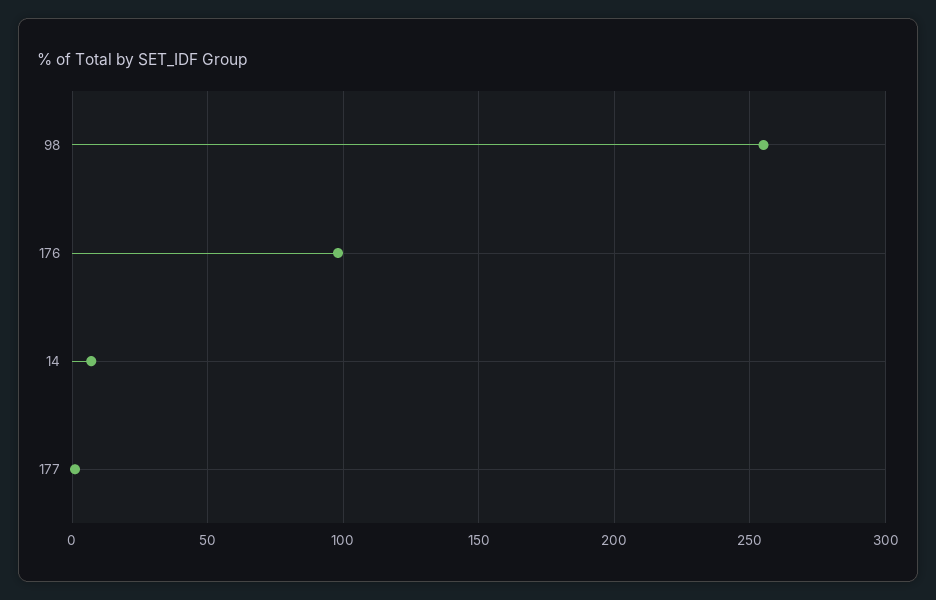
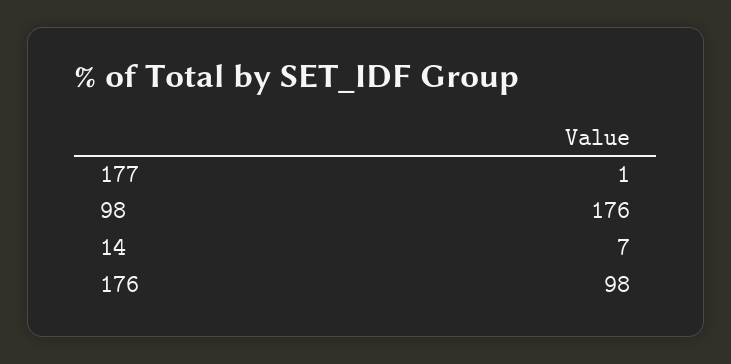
  {
-   "98": 255,
+   "98": 176,
    "176": 98,
    "14": 7,
    "177": 1
  }

